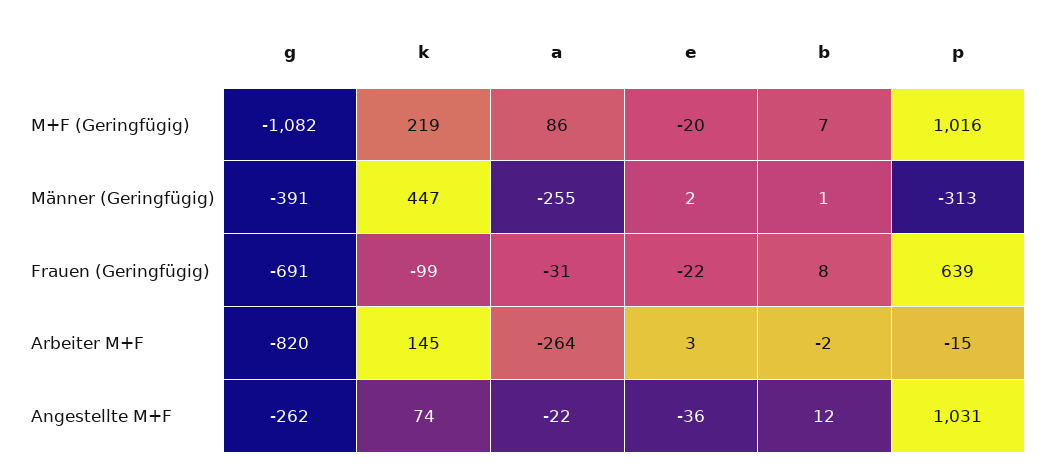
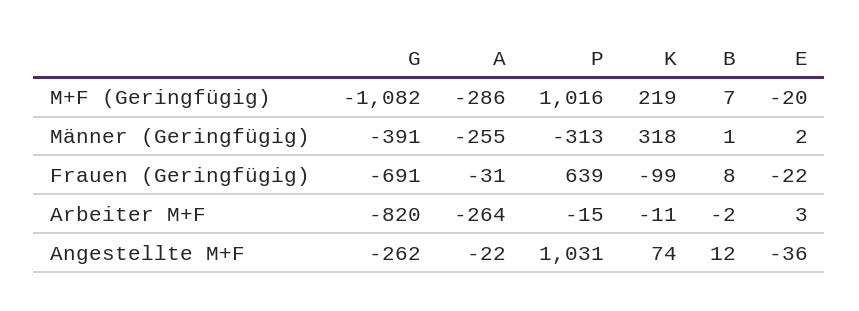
  {
    "g": {
      "M+F (Geringfügig)": -1082,
      "Männer (Geringfügig)": -391,
      "Frauen (Geringfügig)": -691,
      "Arbeiter M+F": -820,
      "Angestellte M+F": -262
    },
    "k": {
      "M+F (Geringfügig)": 219,
-     "Männer (Geringfügig)": 447,
+     "Männer (Geringfügig)": 318,
      "Frauen (Geringfügig)": -99,
-     "Arbeiter M+F": 145,
+     "Arbeiter M+F": -11,
      "Angestellte M+F": 74
    },
    "a": {
-     "M+F (Geringfügig)": 86,
+     "M+F (Geringfügig)": -286,
      "Männer (Geringfügig)": -255,
      "Frauen (Geringfügig)": -31,
      "Arbeiter M+F": -264,
      "Angestellte M+F": -22
    },
    "e": {
      "M+F (Geringfügig)": -20,
      "Männer (Geringfügig)": 2,
      "Frauen (Geringfügig)": -22,
      "Arbeiter M+F": 3,
      "Angestellte M+F": -36
    },
    "b": {
      "M+F (Geringfügig)": 7,
      "Männer (Geringfügig)": 1,
      "Frauen (Geringfügig)": 8,
      "Arbeiter M+F": -2,
      "Angestellte M+F": 12
    },
    "p": {
      "M+F (Geringfügig)": 1016,
      "Männer (Geringfügig)": -313,
      "Frauen (Geringfügig)": 639,
      "Arbeiter M+F": -15,
      "Angestellte M+F": 1031
    }
  }

